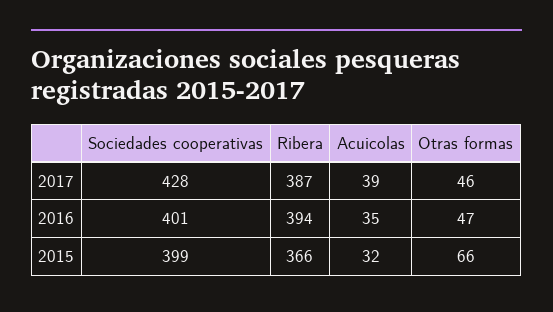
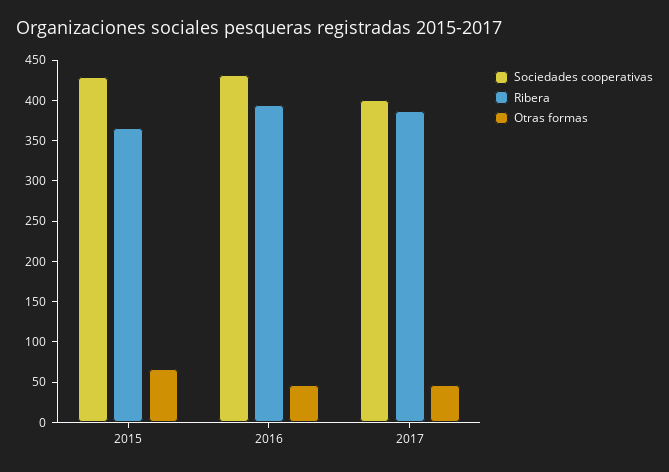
  {
    "Sociedades cooperativas": {
-     "2017": 428,
+     "2017": 400,
-     "2016": 401,
+     "2016": 430,
-     "2015": 399
+     "2015": 430
    },
    "Ribera": {
      "2017": 387,
      "2016": 394,
      "2015": 366
    },
-   "Acuicolas": {
-     "2017": 39,
-     "2016": 35,
-     "2015": 32
-   },
    "Otras formas": {
      "2017": 46,
      "2016": 47,
      "2015": 66
    }
  }

